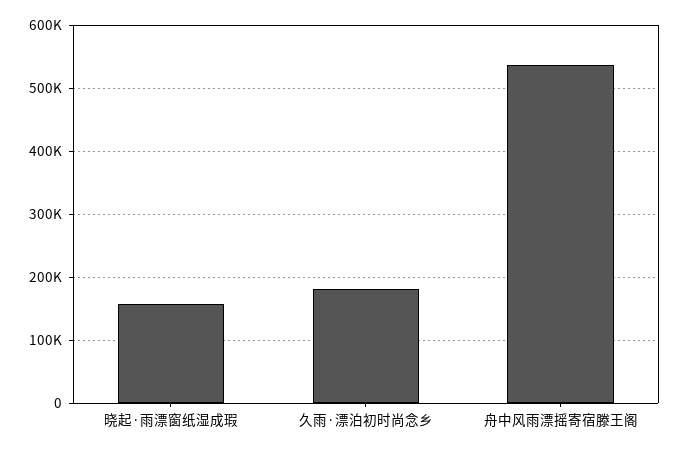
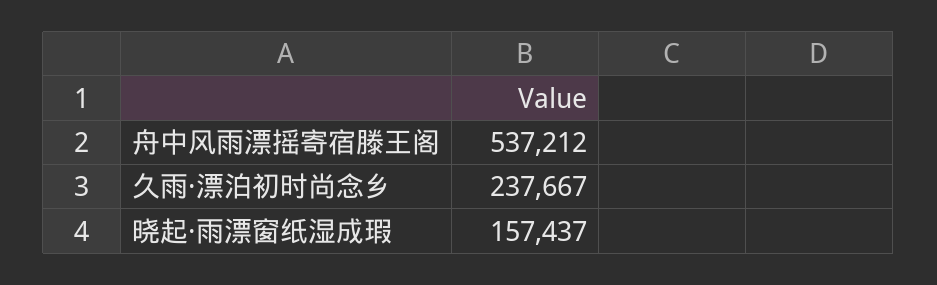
  {
    "晓起·雨漂窗纸湿成瑕": 157437,
-   "久雨·漂泊初时尚念乡": 180000,
+   "久雨·漂泊初时尚念乡": 237667,
    "舟中风雨漂摇寄宿滕王阁": 537212
  }

